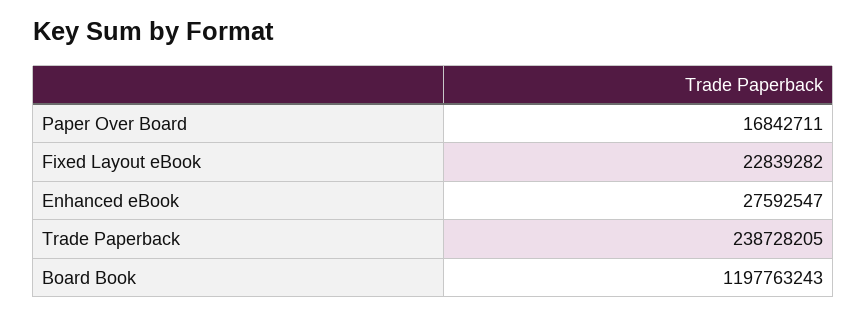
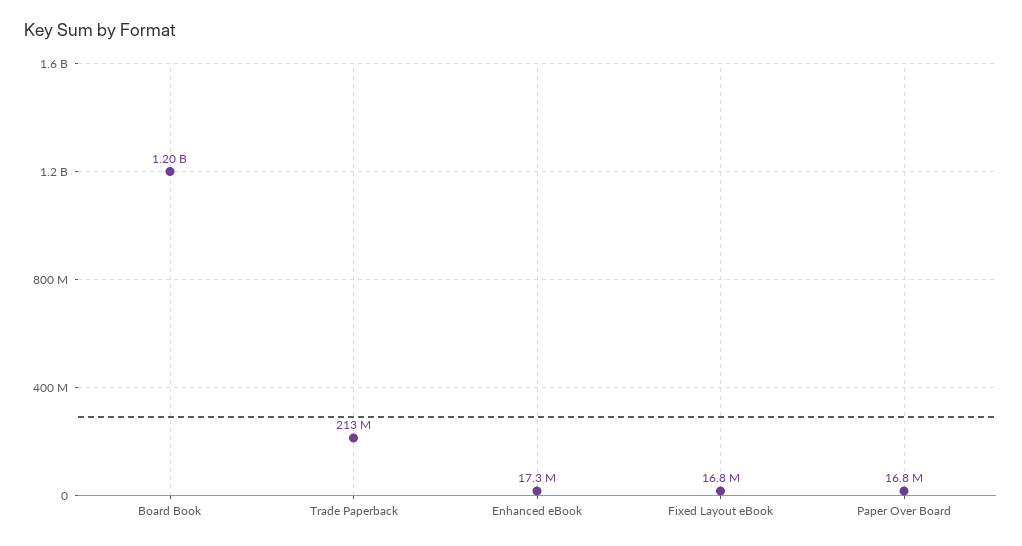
  {
    "Paper Over Board": 16842711,
-   "Fixed Layout eBook": 22839282,
+   "Fixed Layout eBook": 16800000,
-   "Enhanced eBook": 27592547,
+   "Enhanced eBook": 17300000,
-   "Trade Paperback": 238728205,
+   "Trade Paperback": 213000000,
    "Board Book": 1197763243
  }

